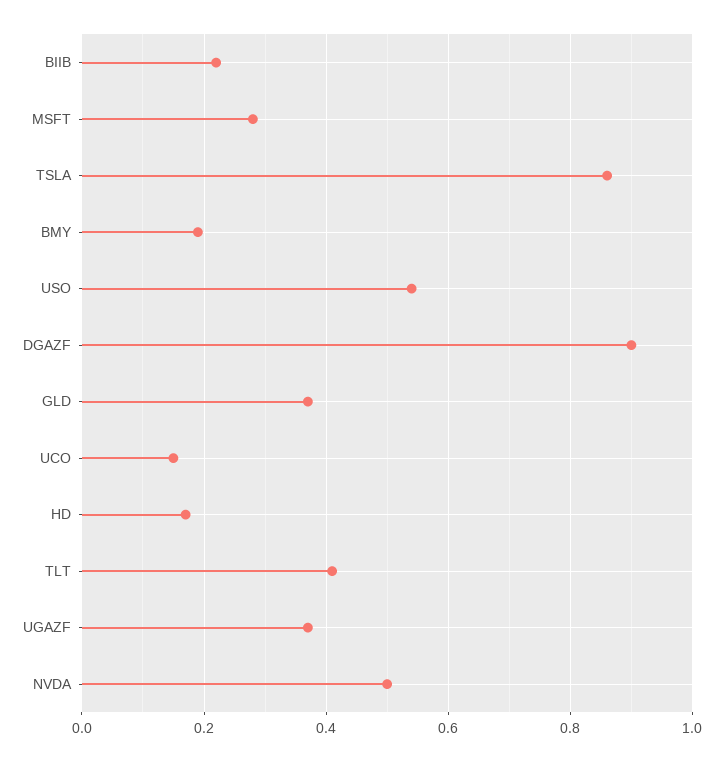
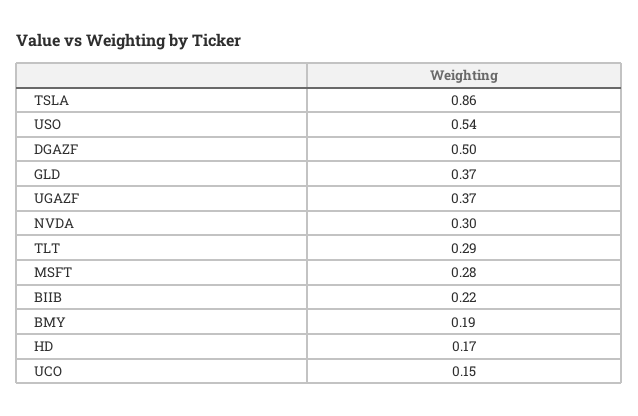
  {
    "BIIB": 0.22,
    "MSFT": 0.28,
    "TSLA": 0.86,
    "BMY": 0.19,
    "USO": 0.54,
-   "DGAZF": 0.9,
+   "DGAZF": 0.5,
    "GLD": 0.37,
    "UCO": 0.15,
    "HD": 0.17,
-   "TLT": 0.4,
+   "TLT": 0.29,
    "UGAZF": 0.37,
-   "NVDA": 0.5
+   "NVDA": 0.3
  }

